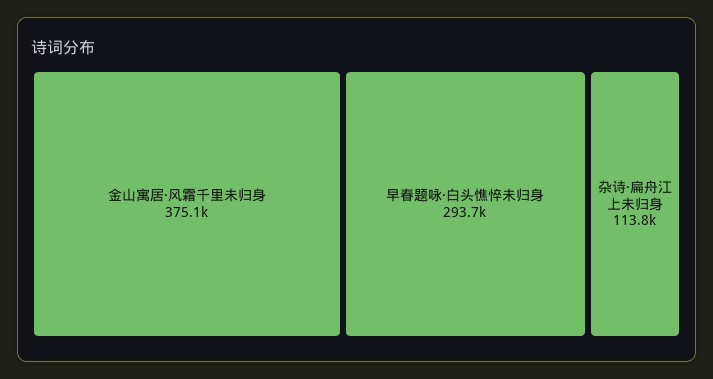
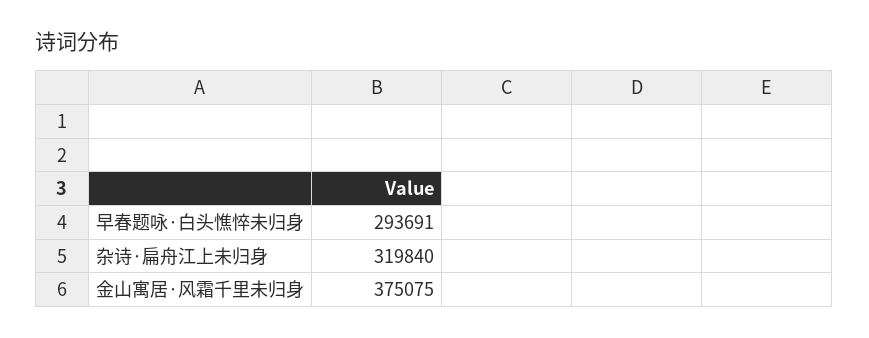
  {
    "金山寓居·风霜千里未归身": 375075,
    "早春题咏·白头憔悴未归身": 293691,
-   "杂诗·扁舟江上未归身": 113800
+   "杂诗·扁舟江上未归身": 319840
  }

